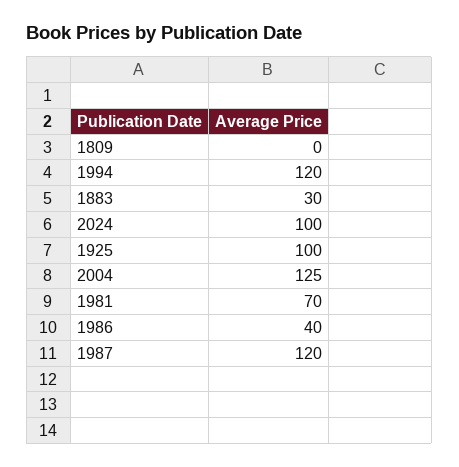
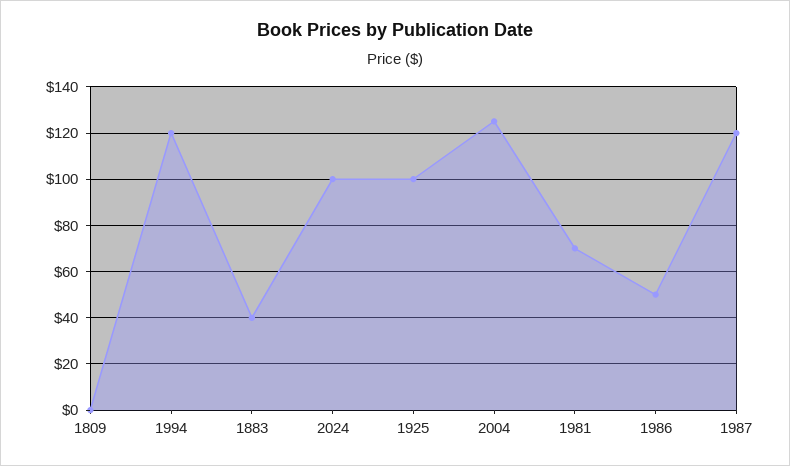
  {
    "1809": 0,
    "1994": 120,
-   "1883": 30,
+   "1883": 40,
    "2024": 100,
    "1925": 100,
    "2004": 125,
    "1981": 70,
-   "1986": 40,
+   "1986": 50,
    "1987": 120
  }

